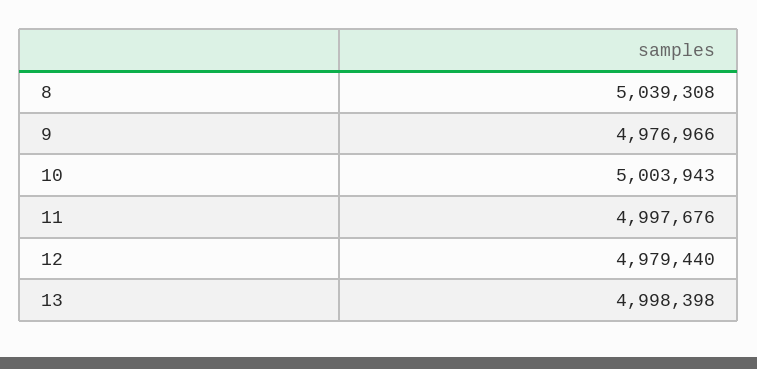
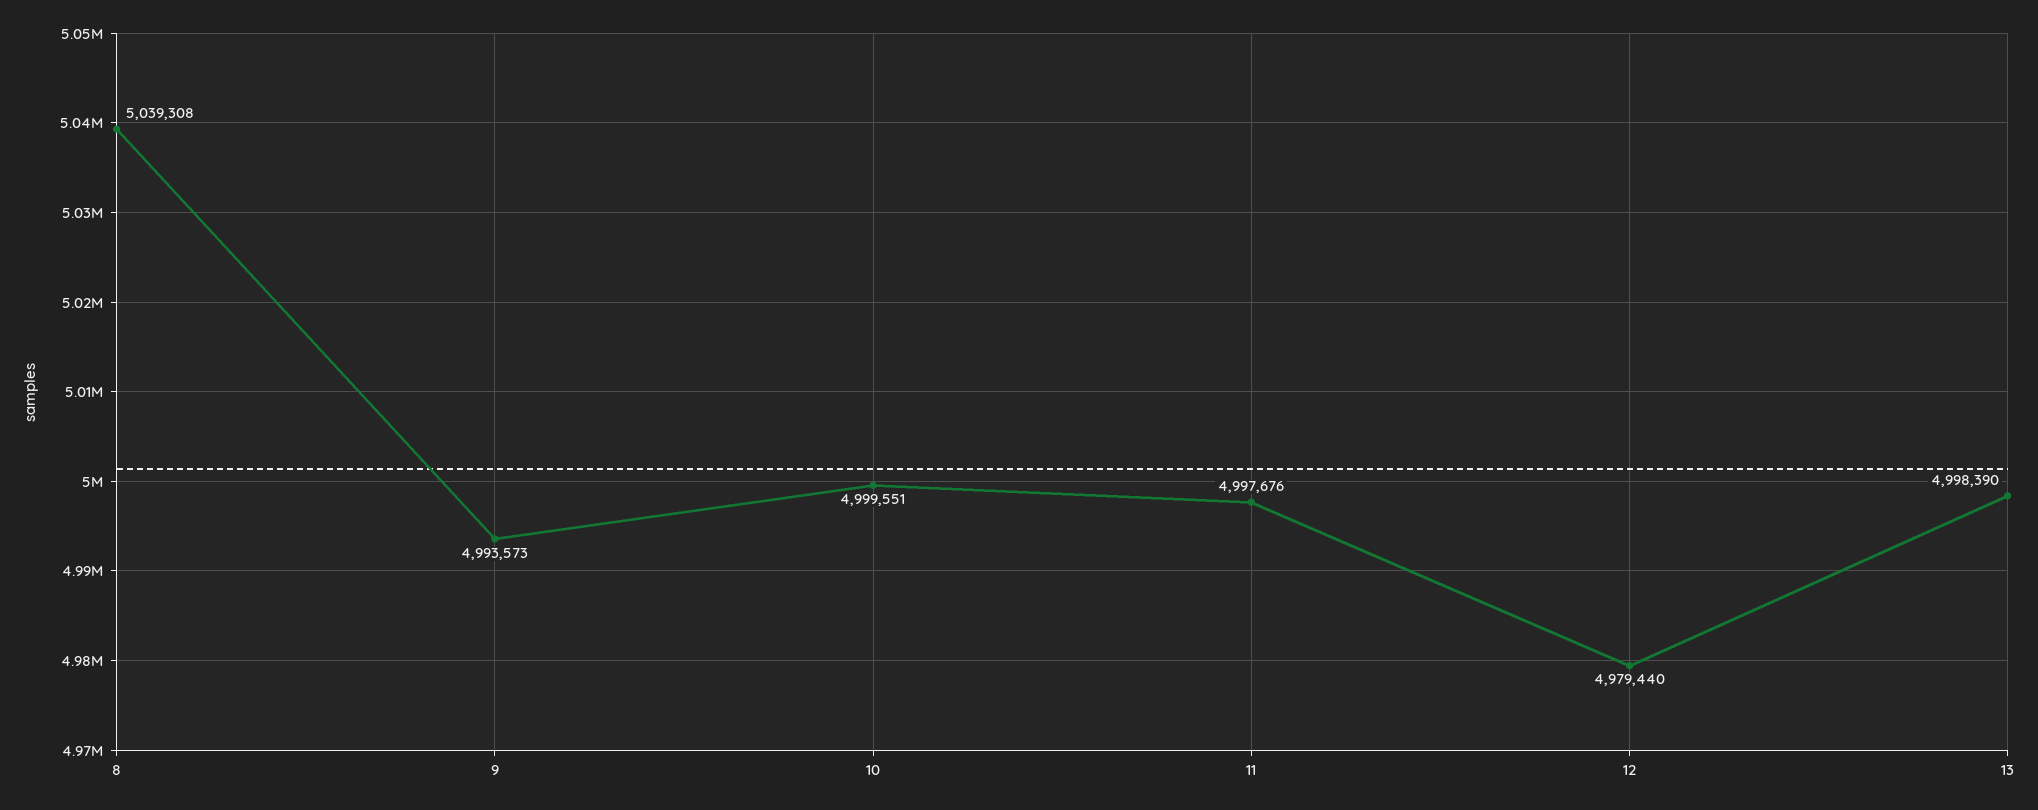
  {
    "8": 5039308,
-   "9": 4976966,
+   "9": 4993573,
-   "10": 5003943,
+   "10": 4999551,
    "11": 4997676,
    "12": 4979440,
-   "13": 4998398
+   "13": 4998390
  }

